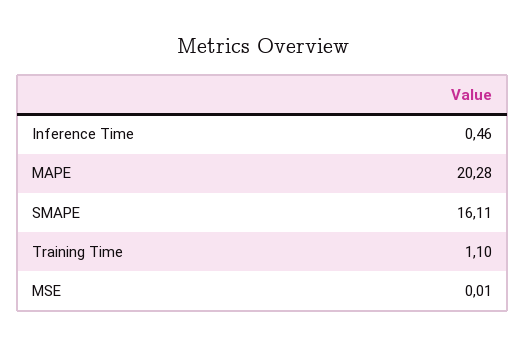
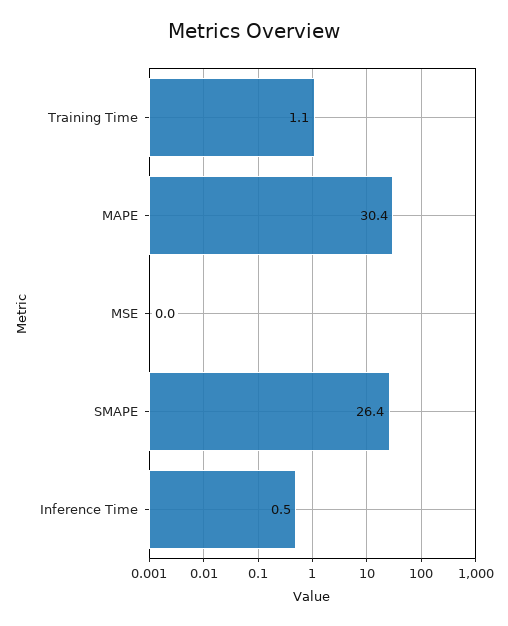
  {
    "Inference Time": 0.46,
-   "MAPE": 20.28,
+   "MAPE": 30.4,
-   "SMAPE": 16.11,
+   "SMAPE": 26.4,
    "Training Time": 1.1,
    "MSE": 0.01
  }

